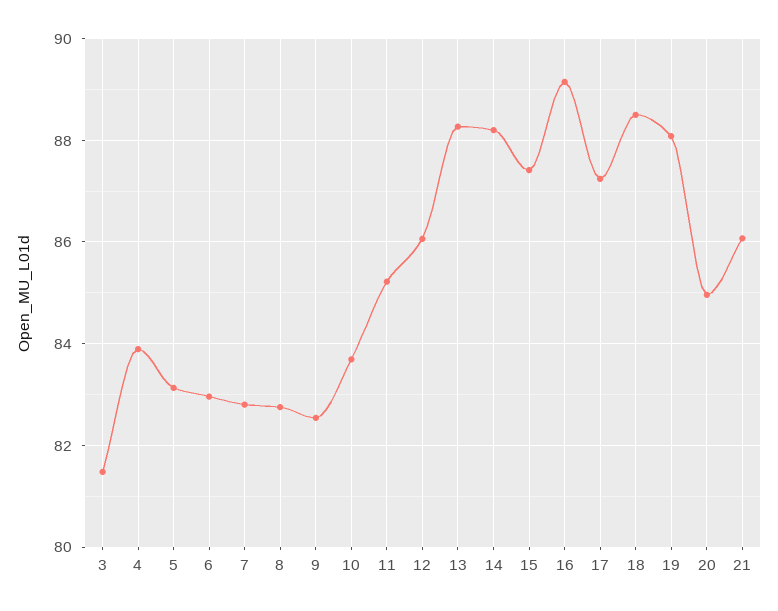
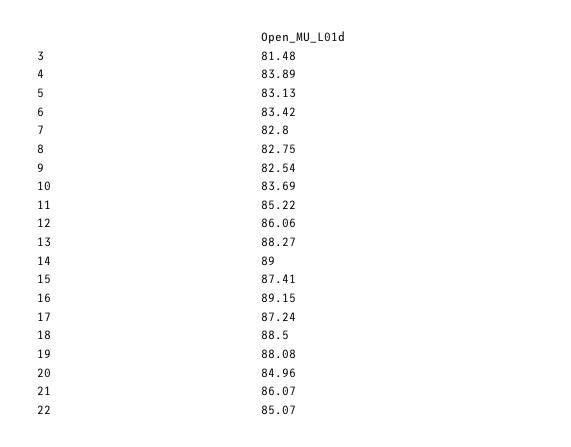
  {
    "3": 81.48,
    "4": 83.89,
    "5": 83.13,
-   "6": 83,
+   "6": 83.42,
    "7": 82.8,
    "8": 82.75,
    "9": 82.54,
    "10": 83.69,
    "11": 85.22,
    "12": 86.06,
    "13": 88.27,
-   "14": 88.2,
+   "14": 89,
    "15": 87.41,
    "16": 89.15,
    "17": 87.24,
    "18": 88.5,
    "19": 88.08,
    "20": 84.96,
-   "21": 86.07
+   "21": 86.07,
+   "22": 85.07
  }

